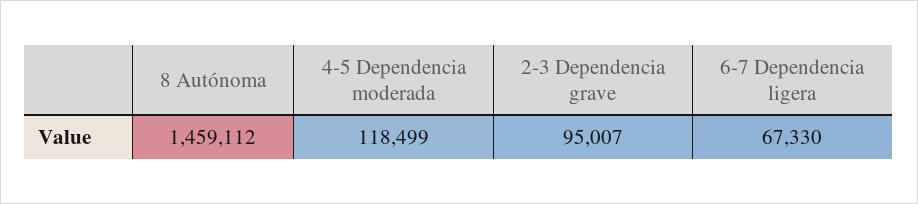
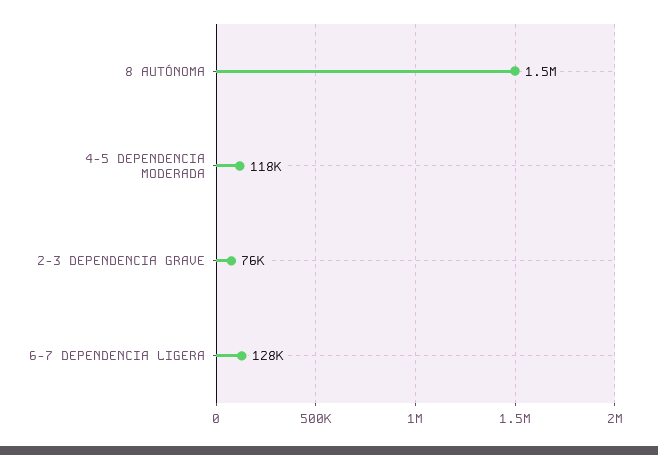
  {
    "8 Autónoma": 1459112,
    "4-5 Dependencia moderada": 118499,
-   "2-3 Dependencia grave": 95007,
+   "2-3 Dependencia grave": 76000,
-   "6-7 Dependencia ligera": 67330
+   "6-7 Dependencia ligera": 128000
  }

